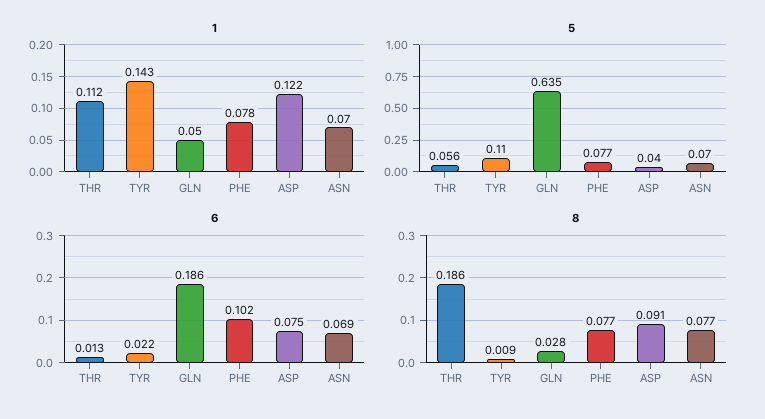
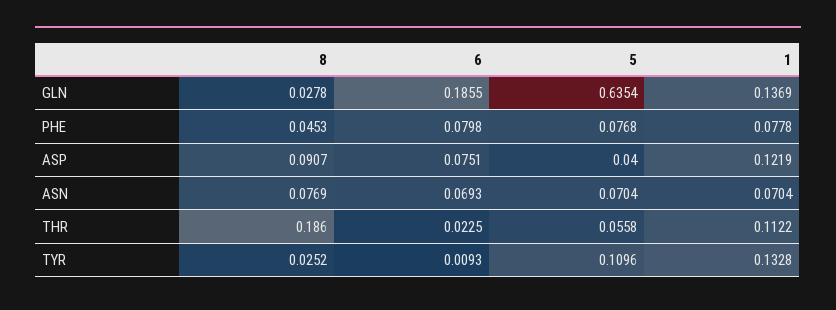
  {
    "1": {
      "THR": 0.1122,
-     "TYR": 0.143,
+     "TYR": 0.1328,
-     "GLN": 0.05,
+     "GLN": 0.1369,
      "PHE": 0.0778,
      "ASP": 0.1219,
      "ASN": 0.0704
    },
    "5": {
      "THR": 0.0558,
      "TYR": 0.1096,
      "GLN": 0.6354,
      "PHE": 0.0768,
      "ASP": 0.04,
      "ASN": 0.0704
    },
    "6": {
-     "THR": 0.013,
+     "THR": 0.0225,
-     "TYR": 0.022,
+     "TYR": 0.0093,
      "GLN": 0.1855,
-     "PHE": 0.102,
+     "PHE": 0.0798,
      "ASP": 0.0751,
      "ASN": 0.0693
    },
    "8": {
      "THR": 0.186,
-     "TYR": 0.009,
+     "TYR": 0.0252,
      "GLN": 0.0278,
-     "PHE": 0.077,
+     "PHE": 0.0453,
      "ASP": 0.0907,
      "ASN": 0.0769
    }
  }

